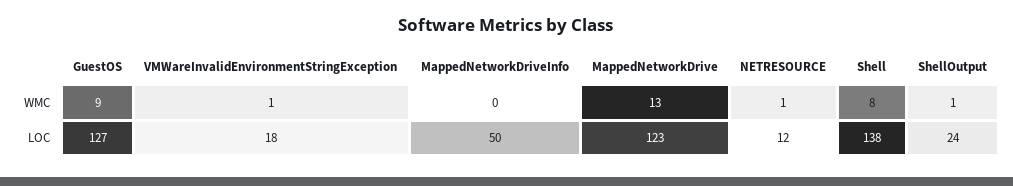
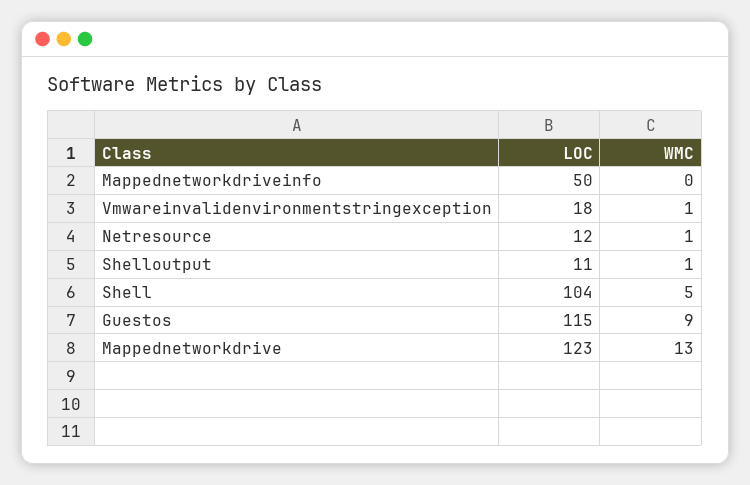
  {
    "GuestOS": {
      "WMC": 9,
-     "LOC": 127
+     "LOC": 115
    },
    "VMWareInvalidEnvironmentStringException": {
      "WMC": 1,
      "LOC": 18
    },
    "MappedNetworkDriveInfo": {
      "WMC": 0,
      "LOC": 50
    },
    "MappedNetworkDrive": {
      "WMC": 13,
      "LOC": 123
    },
    "NETRESOURCE": {
      "WMC": 1,
      "LOC": 12
    },
    "Shell": {
-     "WMC": 8,
+     "WMC": 5,
-     "LOC": 138
+     "LOC": 104
    },
    "ShellOutput": {
      "WMC": 1,
-     "LOC": 24
+     "LOC": 11
    }
  }

